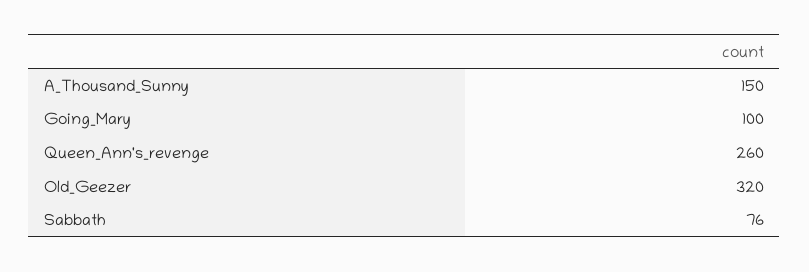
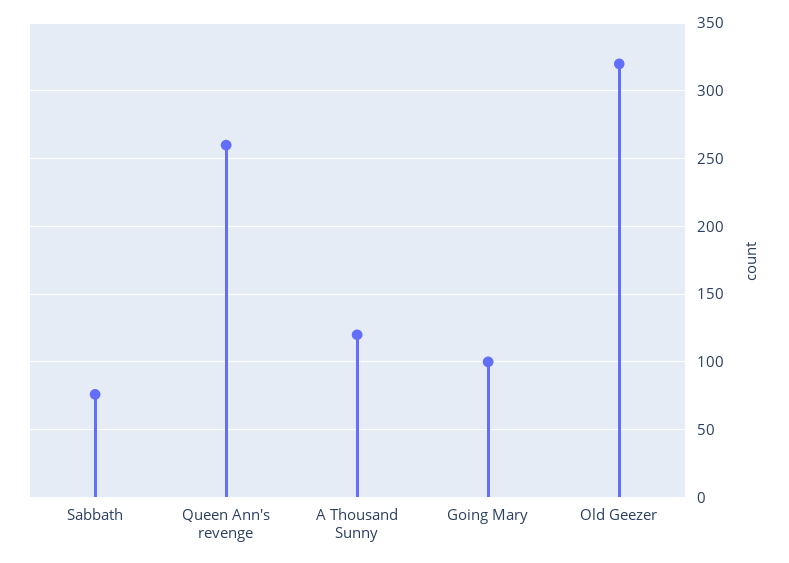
  {
-   "A_Thousand_Sunny": 150,
+   "A_Thousand_Sunny": 120,
    "Going_Mary": 100,
    "Queen_Ann's_revenge": 260,
    "Old_Geezer": 320,
    "Sabbath": 76
  }

